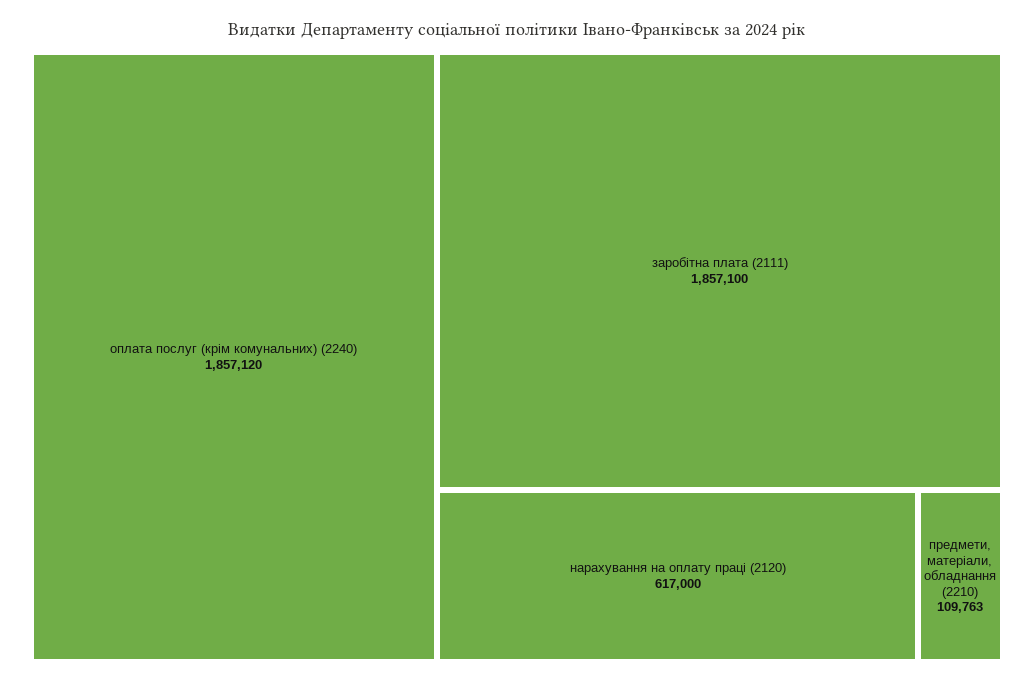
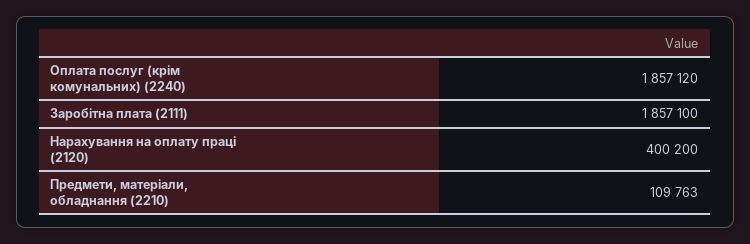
  {
    "оплата послуг (крім комунальних) (2240)": 1857120,
    "заробітна плата (2111)": 1857100,
-   "нарахування на оплату праці (2120)": 617000,
+   "нарахування на оплату праці (2120)": 400200,
    "предмети, матеріали, обладнання (2210)": 109763
  }

